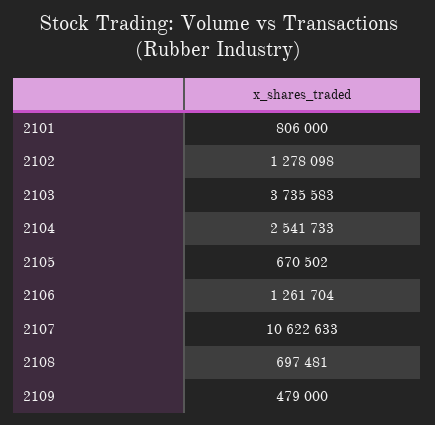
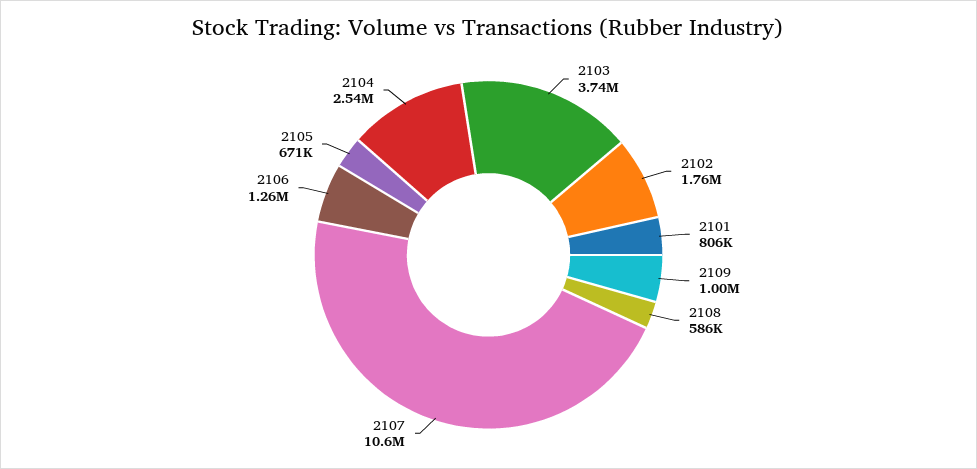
  {
    "2101": 806000,
-   "2102": 1278098,
+   "2102": 1760000,
    "2103": 3735583,
    "2104": 2541733,
    "2105": 670502,
    "2106": 1261704,
    "2107": 10622633,
-   "2108": 697481,
+   "2108": 586000,
-   "2109": 479000
+   "2109": 1000000
  }

